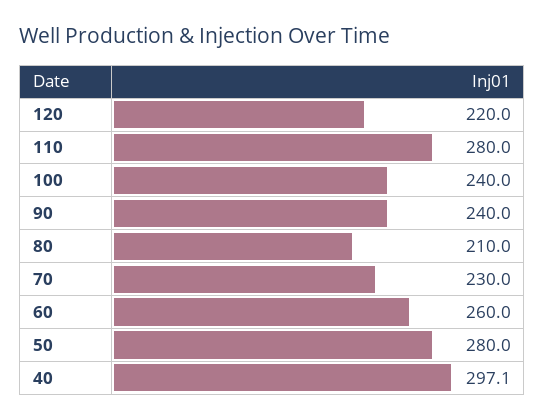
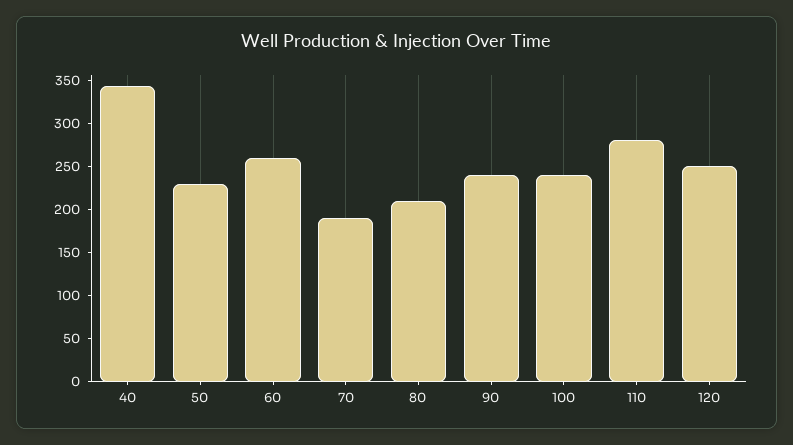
  {
-   "120": 220,
+   "120": 250,
    "110": 280,
    "100": 240,
    "90": 240,
    "80": 210,
-   "70": 230,
+   "70": 190,
    "60": 260,
-   "50": 280,
+   "50": 230,
-   "40": 297.1
+   "40": 340
  }

